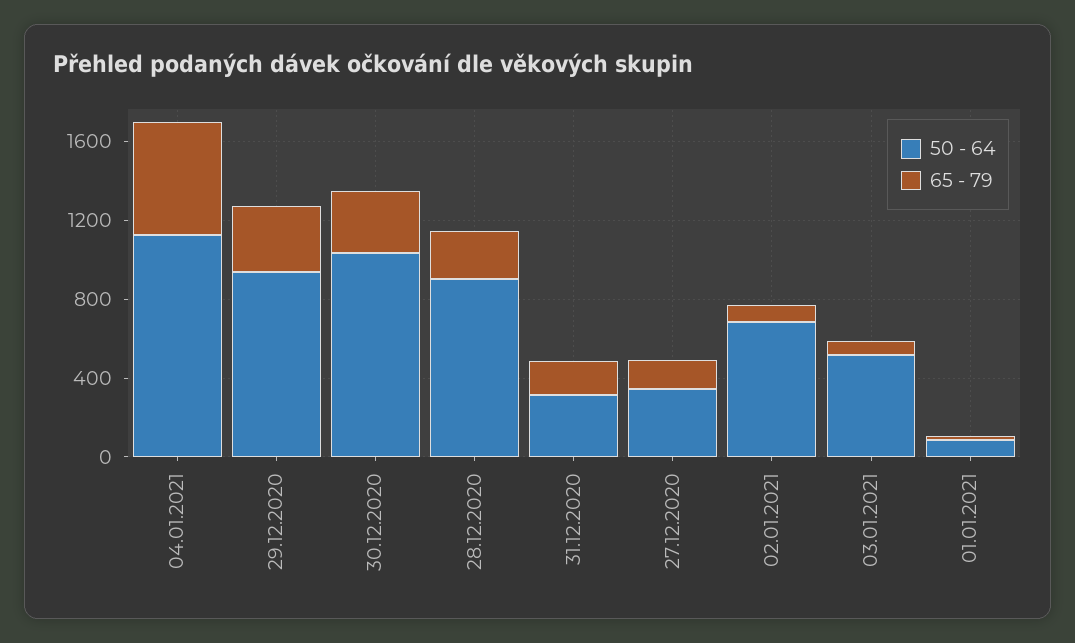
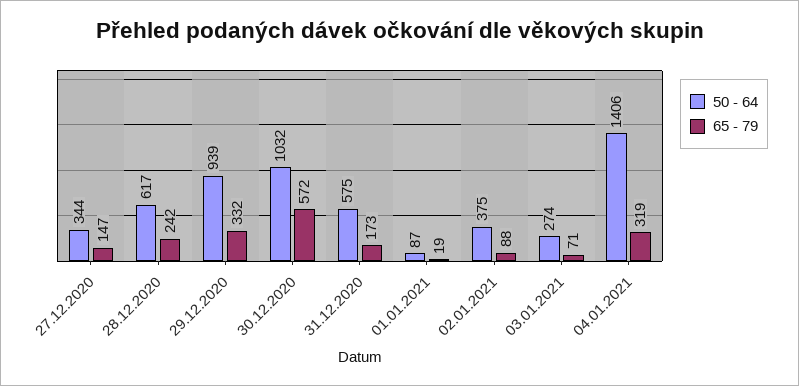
  {
    "50 - 64": {
-     "04.01.2021": 1100,
+     "04.01.2021": 1406,
      "29.12.2020": 939,
      "30.12.2020": 1032,
-     "28.12.2020": 900,
+     "28.12.2020": 617,
-     "31.12.2020": 300,
+     "31.12.2020": 575,
      "27.12.2020": 344,
-     "02.01.2021": 700,
+     "02.01.2021": 375,
-     "03.01.2021": 500,
+     "03.01.2021": 274,
      "01.01.2021": 87
    },
    "65 - 79": {
-     "04.01.2021": 600,
+     "04.01.2021": 319,
      "29.12.2020": 332,
-     "30.12.2020": 300,
+     "30.12.2020": 572,
      "28.12.2020": 242,
      "31.12.2020": 173,
      "27.12.2020": 147,
      "02.01.2021": 88,
      "03.01.2021": 71,
      "01.01.2021": 19
    }
  }

